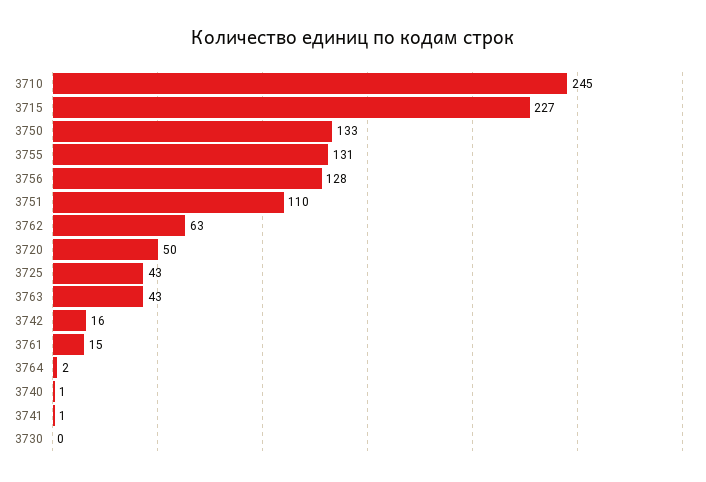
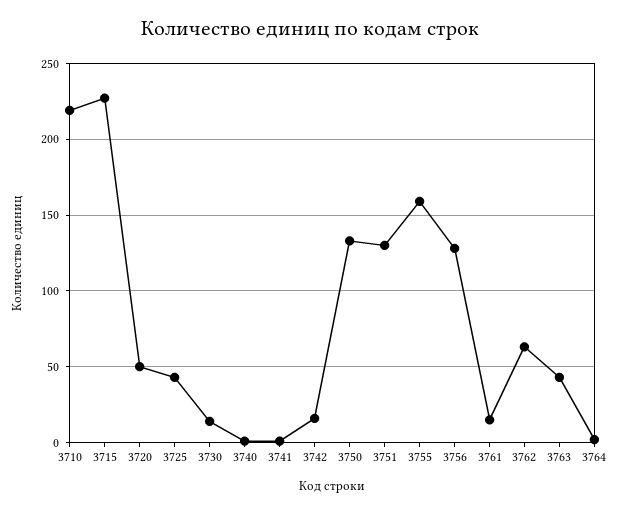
  {
-   "3710": 245,
+   "3710": 220,
    "3715": 227,
    "3750": 133,
-   "3755": 131,
+   "3755": 160,
    "3756": 128,
-   "3751": 110,
+   "3751": 130,
    "3762": 63,
    "3720": 50,
    "3725": 43,
    "3763": 43,
    "3742": 16,
    "3761": 15,
    "3764": 2,
    "3740": 1,
    "3741": 1,
-   "3730": 0
+   "3730": 15
  }

